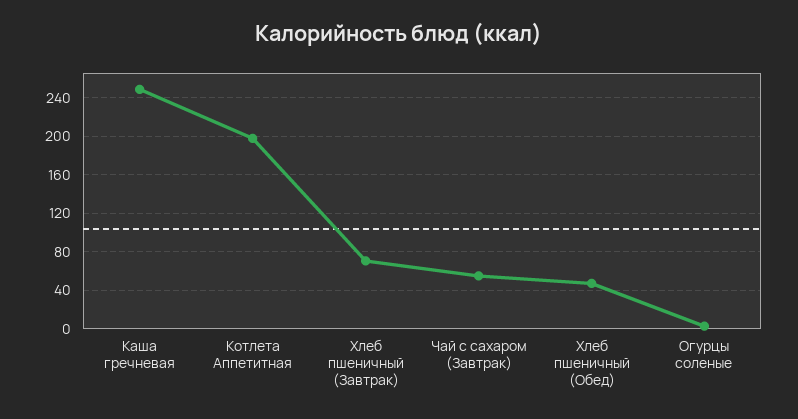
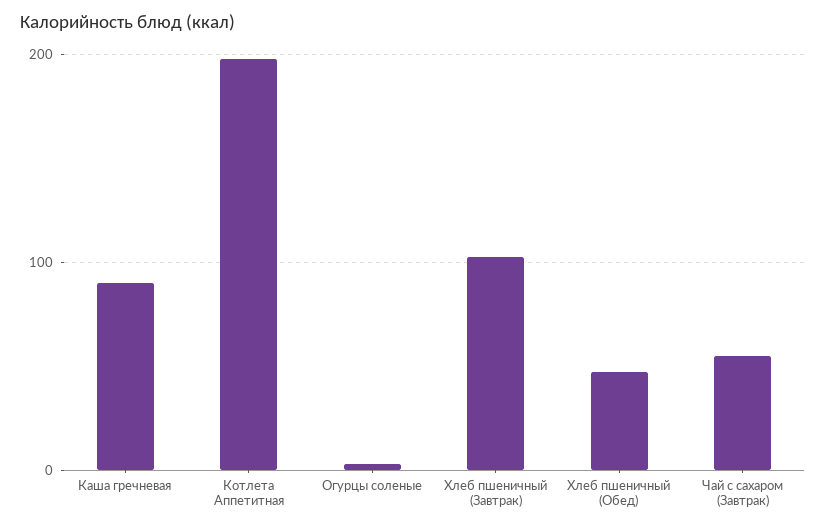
  {
-   "Каша гречневая": 250,
+   "Каша гречневая": 90,
    "Котлета Аппетитная": 200,
-   "Хлеб пшеничный (Завтрак)": 70,
+   "Хлеб пшеничный (Завтрак)": 100,
    "Чай с сахаром (Завтрак)": 50,
    "Хлеб пшеничный (Обед)": 50,
    "Огурцы соленые": 0
  }

